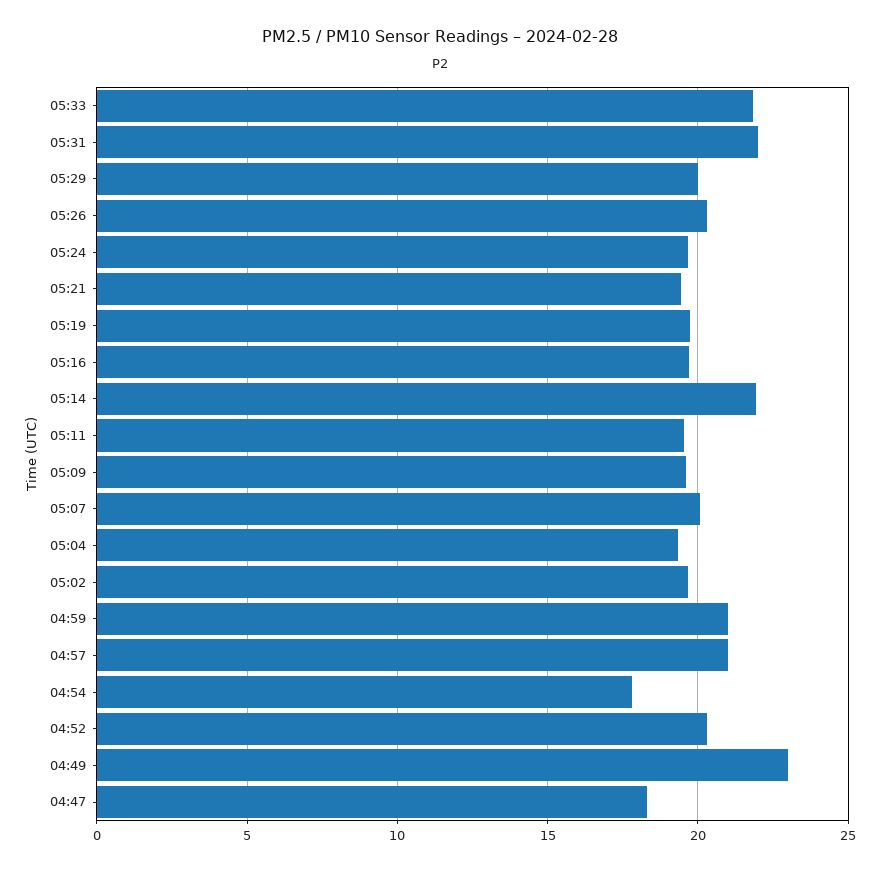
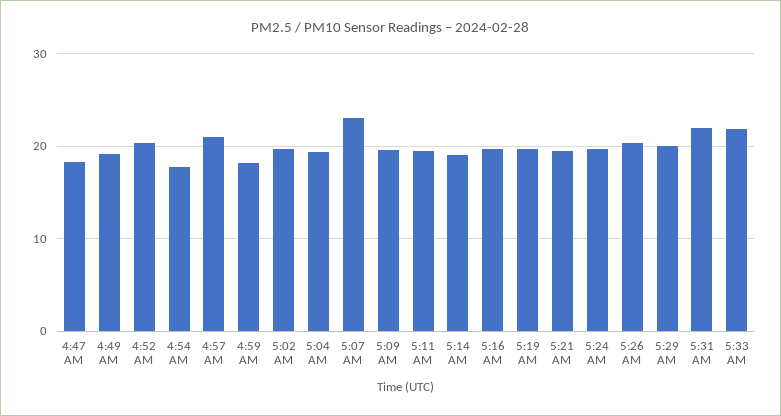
  {
    "05:33": 22,
    "05:31": 22,
    "05:29": 20,
    "05:26": 20.5,
    "05:24": 19.5,
    "05:21": 19.5,
    "05:19": 19.5,
    "05:16": 19.5,
-   "05:14": 22,
+   "05:14": 19,
    "05:11": 19.5,
    "05:09": 19.5,
-   "05:07": 20,
+   "05:07": 23,
    "05:04": 19.5,
    "05:02": 19.5,
-   "04:59": 21,
+   "04:59": 18,
    "04:57": 21,
    "04:54": 18,
    "04:52": 20.5,
-   "04:49": 23,
+   "04:49": 19,
    "04:47": 18.5
  }

